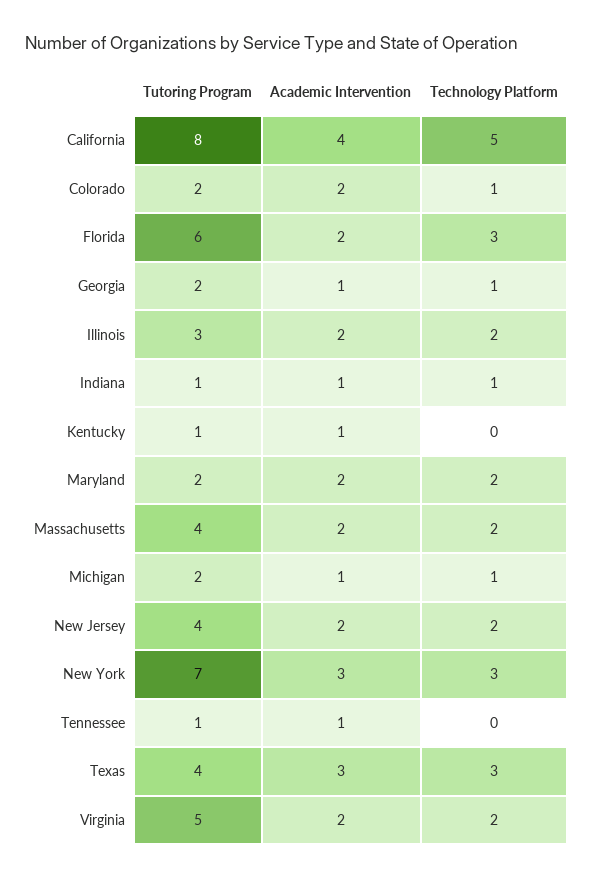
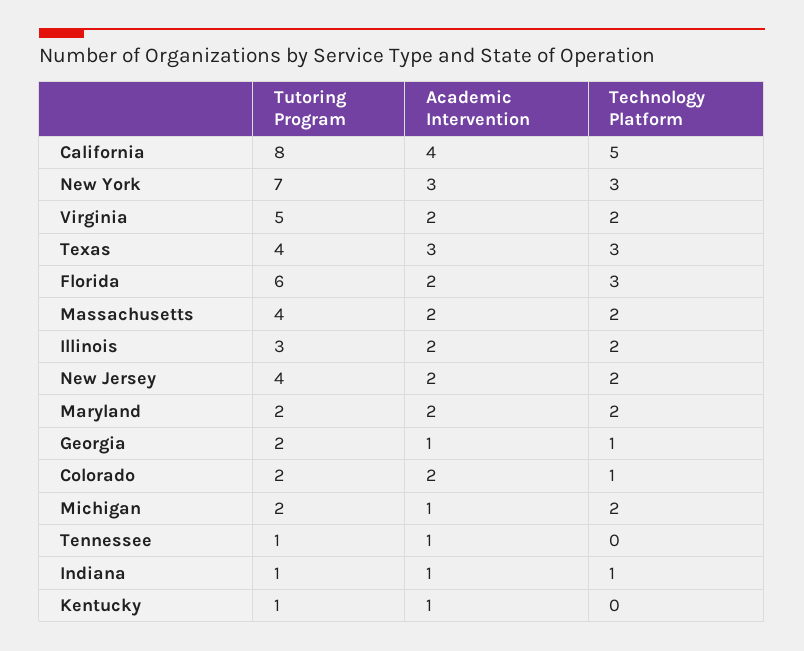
  {
    "Tutoring Program": {
      "California": 8,
      "Colorado": 2,
      "Florida": 6,
      "Georgia": 2,
      "Illinois": 3,
      "Indiana": 1,
      "Kentucky": 1,
      "Maryland": 2,
      "Massachusetts": 4,
      "Michigan": 2,
      "New Jersey": 4,
      "New York": 7,
      "Tennessee": 1,
      "Texas": 4,
      "Virginia": 5
    },
    "Academic Intervention": {
      "California": 4,
      "Colorado": 2,
      "Florida": 2,
      "Georgia": 1,
      "Illinois": 2,
      "Indiana": 1,
      "Kentucky": 1,
      "Maryland": 2,
      "Massachusetts": 2,
      "Michigan": 1,
      "New Jersey": 2,
      "New York": 3,
      "Tennessee": 1,
      "Texas": 3,
      "Virginia": 2
    },
    "Technology Platform": {
      "California": 5,
      "Colorado": 1,
      "Florida": 3,
      "Georgia": 1,
      "Illinois": 2,
      "Indiana": 1,
      "Kentucky": 0,
      "Maryland": 2,
      "Massachusetts": 2,
-     "Michigan": 1,
+     "Michigan": 2,
      "New Jersey": 2,
      "New York": 3,
      "Tennessee": 0,
      "Texas": 3,
      "Virginia": 2
    }
  }

